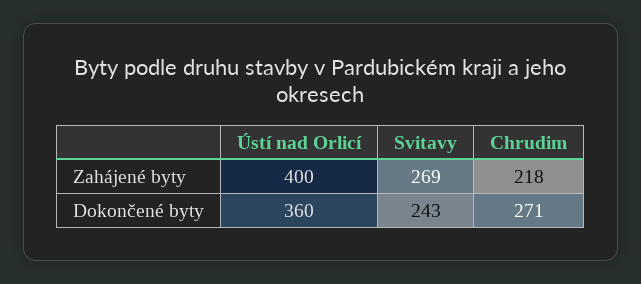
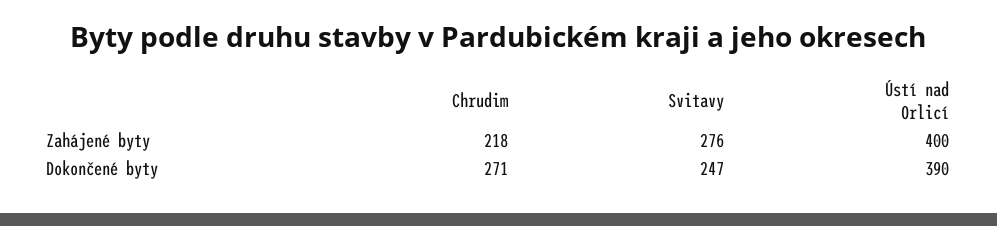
  {
    "Ústí nad Orlicí": {
      "Zahájené byty": 400,
-     "Dokončené byty": 360
+     "Dokončené byty": 390
    },
    "Svitavy": {
-     "Zahájené byty": 269,
+     "Zahájené byty": 276,
-     "Dokončené byty": 243
+     "Dokončené byty": 247
    },
    "Chrudim": {
      "Zahájené byty": 218,
      "Dokončené byty": 271
    }
  }

